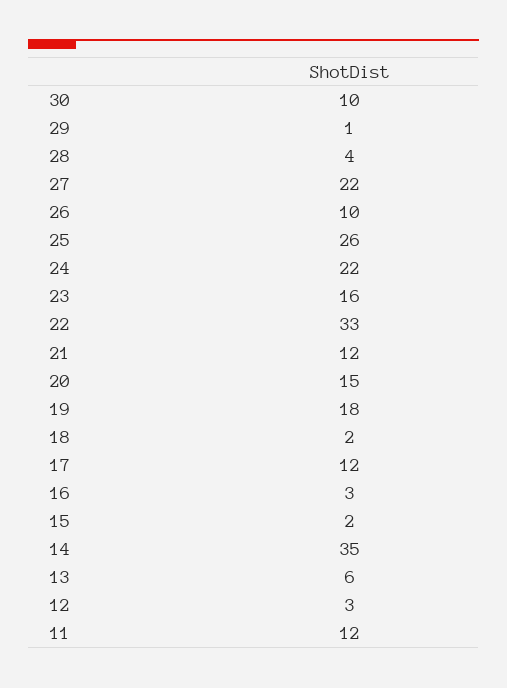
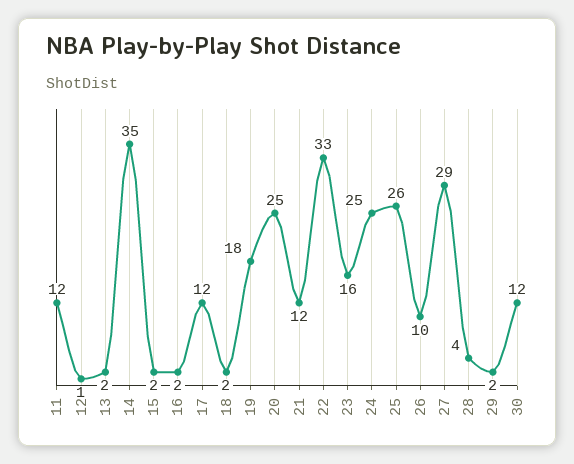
  {
-   "30": 10,
+   "30": 12,
-   "29": 1,
+   "29": 2,
    "28": 4,
-   "27": 22,
+   "27": 29,
    "26": 10,
    "25": 26,
-   "24": 22,
+   "24": 25,
    "23": 16,
    "22": 33,
    "21": 12,
-   "20": 15,
+   "20": 25,
    "19": 18,
    "18": 2,
    "17": 12,
-   "16": 3,
+   "16": 2,
    "15": 2,
    "14": 35,
-   "13": 6,
+   "13": 2,
-   "12": 3,
+   "12": 1,
    "11": 12
  }

